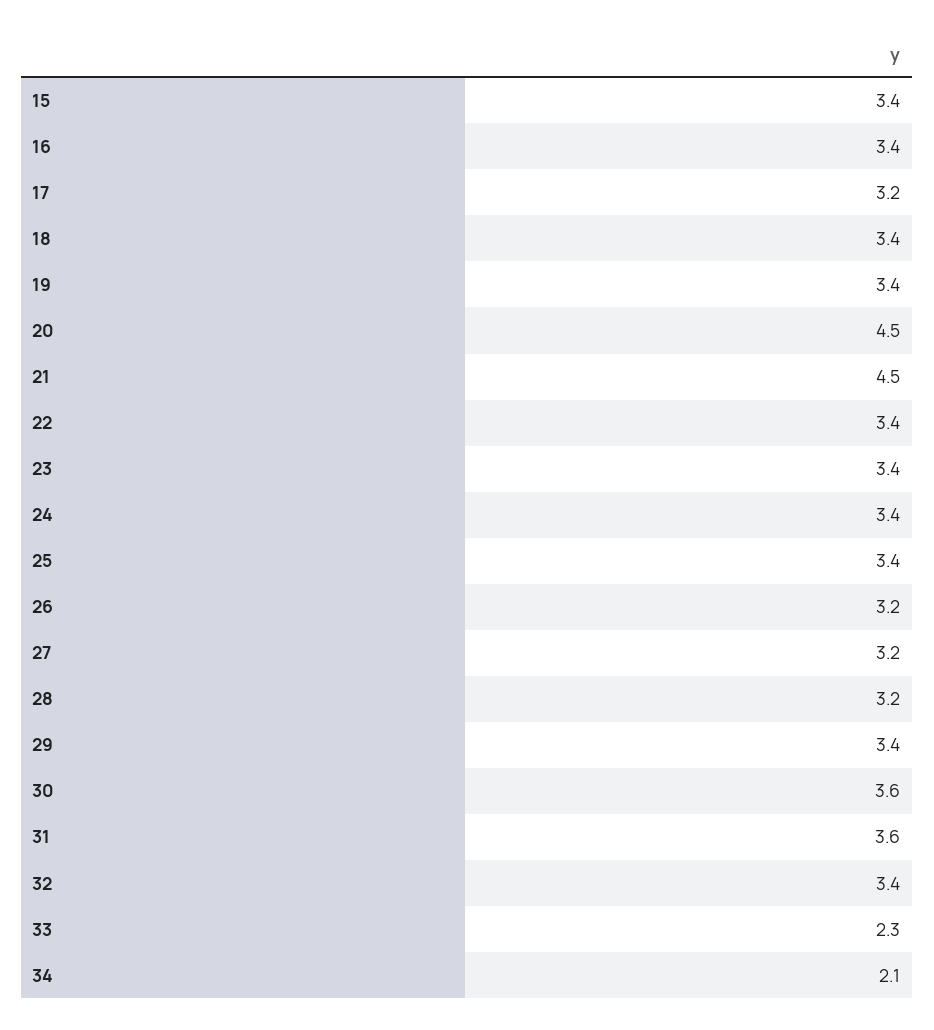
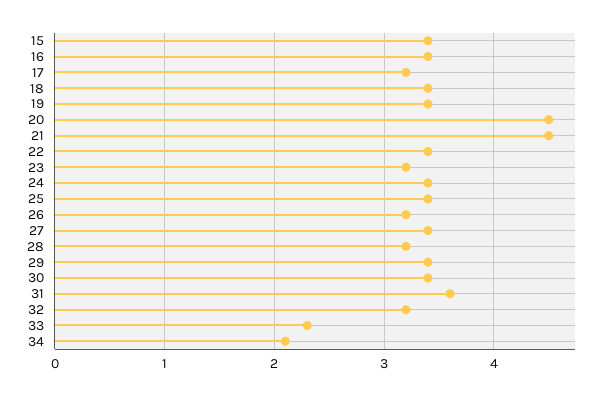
  {
    "15": 3.4,
    "16": 3.4,
    "17": 3.2,
    "18": 3.4,
    "19": 3.4,
    "20": 4.5,
    "21": 4.5,
    "22": 3.4,
-   "23": 3.4,
+   "23": 3.2,
    "24": 3.4,
    "25": 3.4,
    "26": 3.2,
-   "27": 3.2,
+   "27": 3.4,
    "28": 3.2,
    "29": 3.4,
-   "30": 3.6,
+   "30": 3.4,
    "31": 3.6,
-   "32": 3.4,
+   "32": 3.2,
    "33": 2.3,
    "34": 2.1
  }

